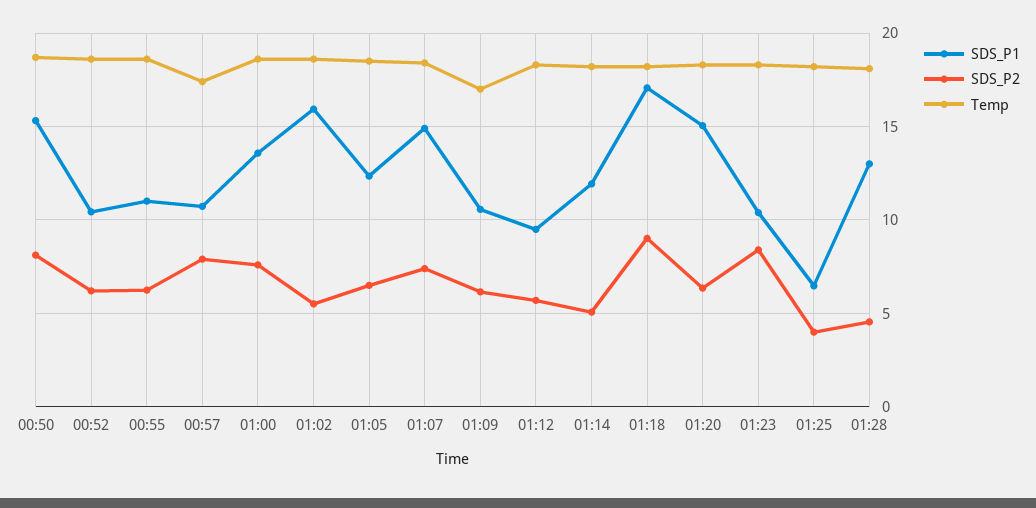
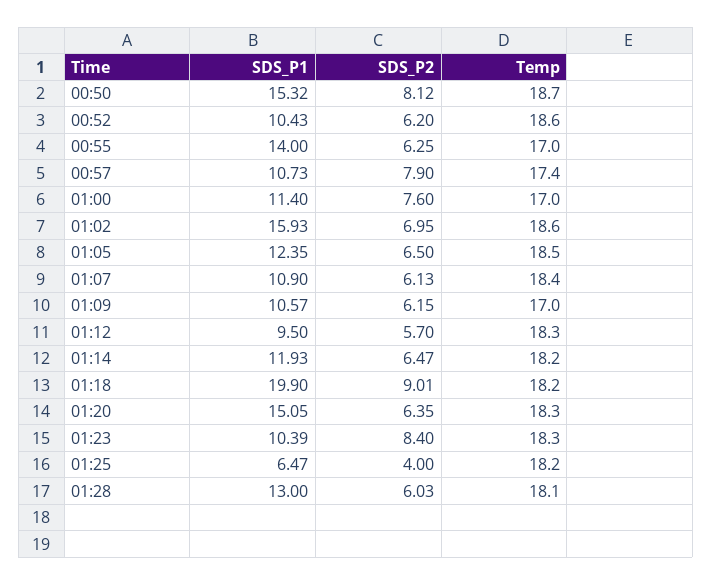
  {
    "SDS_P1": {
      "00:50": 15.32,
      "00:52": 10.43,
-     "00:55": 11,
+     "00:55": 14,
      "00:57": 10.73,
-     "01:00": 13.5,
+     "01:00": 11.4,
      "01:02": 15.93,
      "01:05": 12.35,
-     "01:07": 15,
+     "01:07": 10.9,
      "01:09": 10.57,
      "01:12": 9.5,
      "01:14": 11.93,
-     "01:18": 17,
+     "01:18": 19.9,
      "01:20": 15.05,
      "01:23": 10.39,
      "01:25": 6.47,
      "01:28": 13
    },
    "SDS_P2": {
      "00:50": 8.12,
      "00:52": 6.2,
      "00:55": 6.25,
      "00:57": 7.9,
      "01:00": 7.6,
-     "01:02": 5.5,
+     "01:02": 6.95,
      "01:05": 6.5,
-     "01:07": 7.5,
+     "01:07": 6.13,
      "01:09": 6.15,
      "01:12": 5.7,
-     "01:14": 5,
+     "01:14": 6.47,
      "01:18": 9.01,
      "01:20": 6.35,
      "01:23": 8.4,
      "01:25": 4,
-     "01:28": 4.5
+     "01:28": 6.03
    },
    "Temp": {
      "00:50": 18.7,
      "00:52": 18.6,
-     "00:55": 18.5,
+     "00:55": 17,
      "00:57": 17.4,
-     "01:00": 18.5,
+     "01:00": 17,
      "01:02": 18.6,
      "01:05": 18.5,
      "01:07": 18.4,
      "01:09": 17,
      "01:12": 18.3,
      "01:14": 18.2,
      "01:18": 18.2,
      "01:20": 18.3,
      "01:23": 18.3,
      "01:25": 18.2,
      "01:28": 18.1
    }
  }

